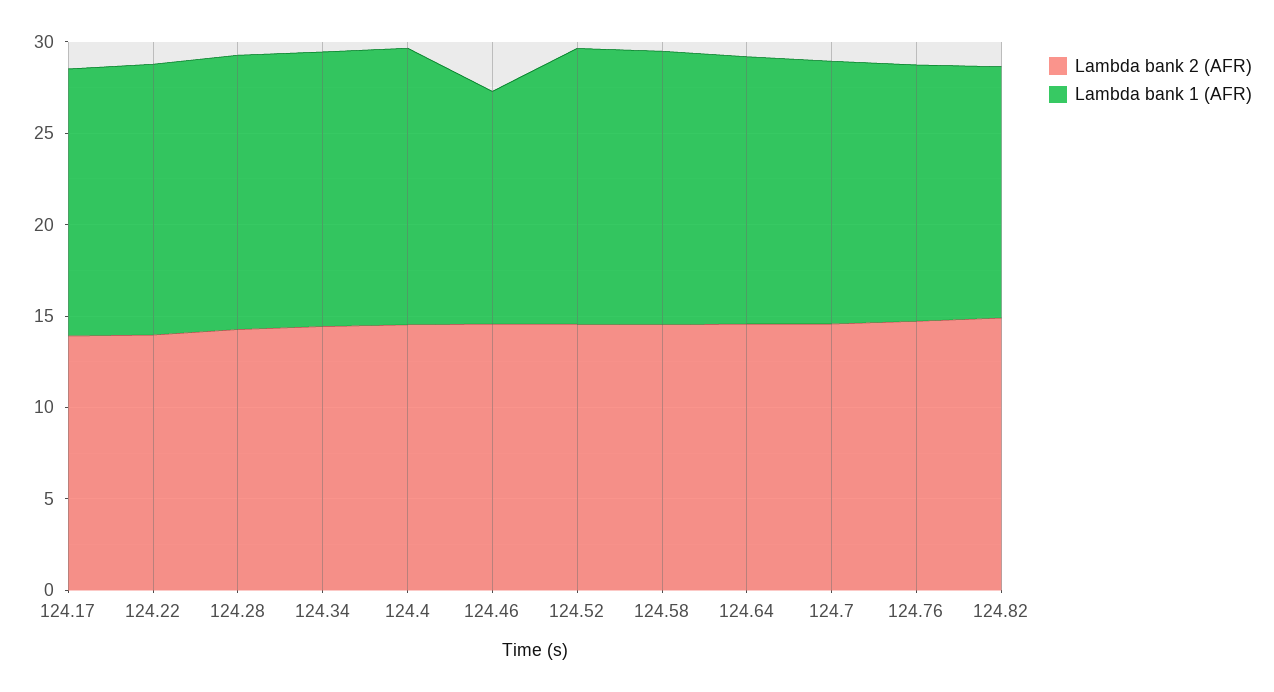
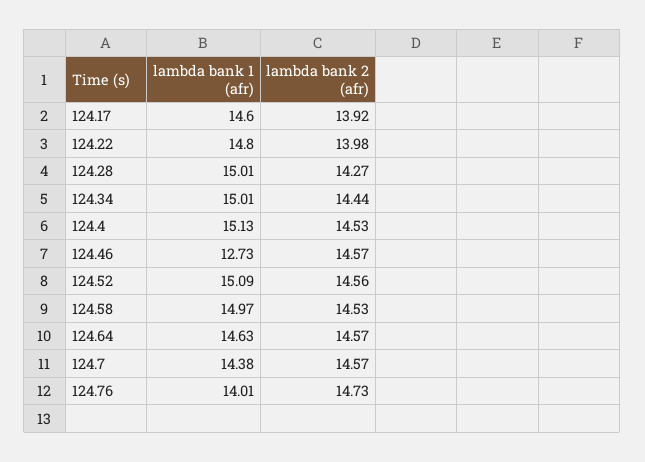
  {
    "Lambda bank 2 (AFR)": {
      "124.17": 13.92,
      "124.22": 13.98,
      "124.28": 14.27,
      "124.34": 14.44,
      "124.4": 14.53,
      "124.46": 14.57,
      "124.52": 14.56,
      "124.58": 14.53,
      "124.64": 14.57,
      "124.7": 14.57,
-     "124.76": 14.73,
+     "124.76": 14.73
-     "124.82": 15
    },
    "Lambda bank 1 (AFR)": {
      "124.17": 14.6,
      "124.22": 14.8,
      "124.28": 15.01,
      "124.34": 15.01,
      "124.4": 15.13,
      "124.46": 12.73,
      "124.52": 15.09,
      "124.58": 14.97,
      "124.64": 14.63,
      "124.7": 14.38,
-     "124.76": 14.01,
+     "124.76": 14.01
-     "124.82": 14
    }
  }

